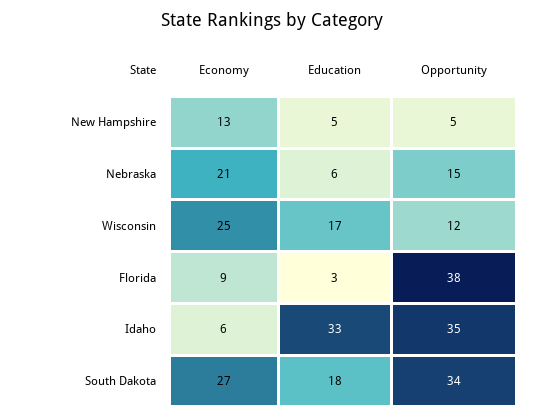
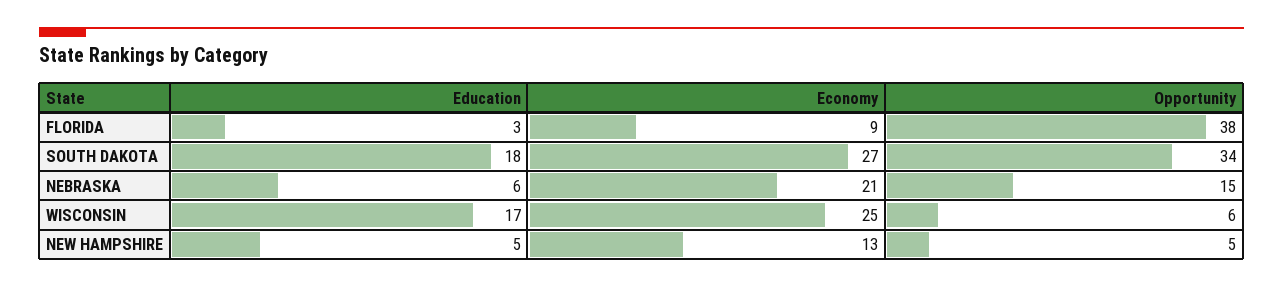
  {
    "Economy": {
      "New Hampshire": 13,
      "Nebraska": 21,
      "Wisconsin": 25,
      "Florida": 9,
-     "Idaho": 6,
      "South Dakota": 27
    },
    "Education": {
      "New Hampshire": 5,
      "Nebraska": 6,
      "Wisconsin": 17,
      "Florida": 3,
-     "Idaho": 33,
      "South Dakota": 18
    },
    "Opportunity": {
      "New Hampshire": 5,
      "Nebraska": 15,
-     "Wisconsin": 12,
+     "Wisconsin": 6,
      "Florida": 38,
-     "Idaho": 35,
      "South Dakota": 34
    }
  }

